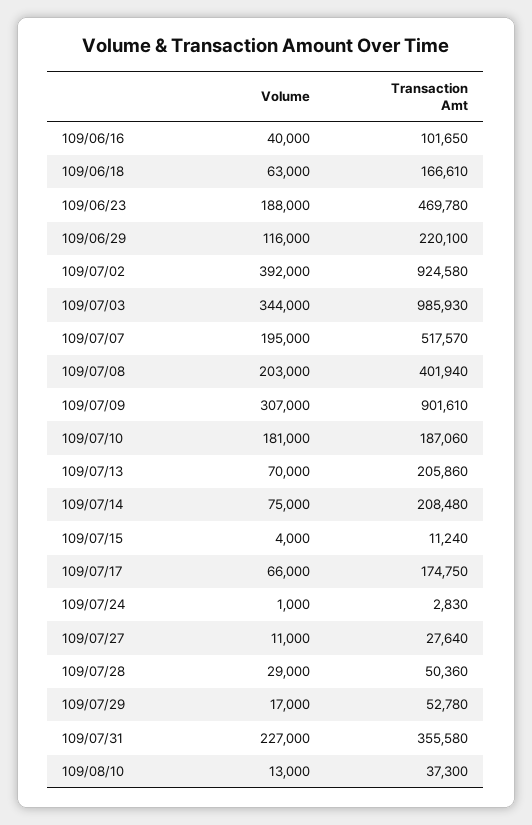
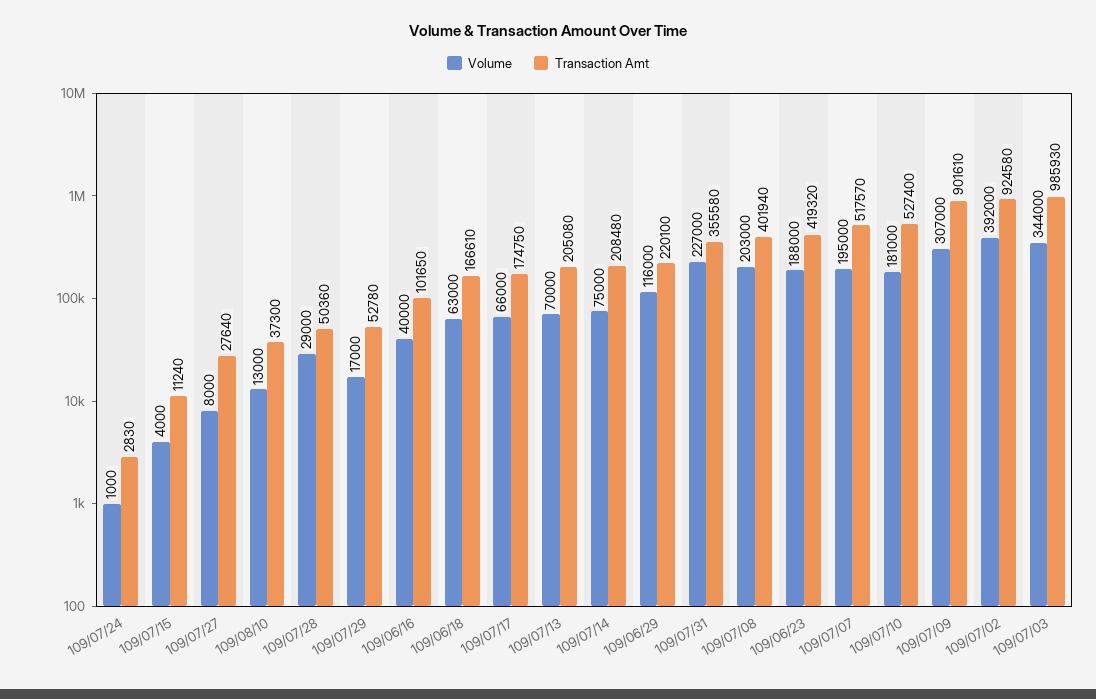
  {
    "Volume": {
      "109/06/16": 40000,
      "109/06/18": 63000,
      "109/06/23": 188000,
      "109/06/29": 116000,
      "109/07/02": 392000,
      "109/07/03": 344000,
      "109/07/07": 195000,
      "109/07/08": 203000,
      "109/07/09": 307000,
      "109/07/10": 181000,
      "109/07/13": 70000,
      "109/07/14": 75000,
      "109/07/15": 4000,
      "109/07/17": 66000,
      "109/07/24": 1000,
-     "109/07/27": 11000,
+     "109/07/27": 8000,
      "109/07/28": 29000,
      "109/07/29": 17000,
      "109/07/31": 227000,
      "109/08/10": 13000
    },
    "Transaction Amt": {
      "109/06/16": 101650,
      "109/06/18": 166610,
-     "109/06/23": 469780,
+     "109/06/23": 419320,
      "109/06/29": 220100,
      "109/07/02": 924580,
      "109/07/03": 985930,
      "109/07/07": 517570,
      "109/07/08": 401940,
      "109/07/09": 901610,
-     "109/07/10": 187060,
+     "109/07/10": 527400,
-     "109/07/13": 205860,
+     "109/07/13": 205080,
      "109/07/14": 208480,
      "109/07/15": 11240,
      "109/07/17": 174750,
      "109/07/24": 2830,
      "109/07/27": 27640,
      "109/07/28": 50360,
      "109/07/29": 52780,
      "109/07/31": 355580,
      "109/08/10": 37300
    }
  }

